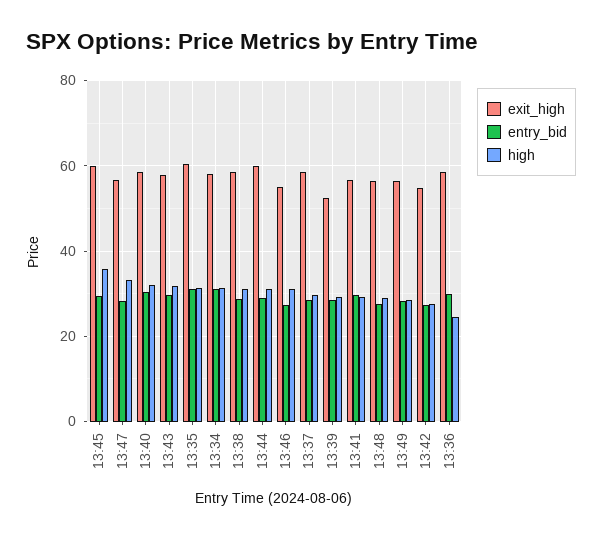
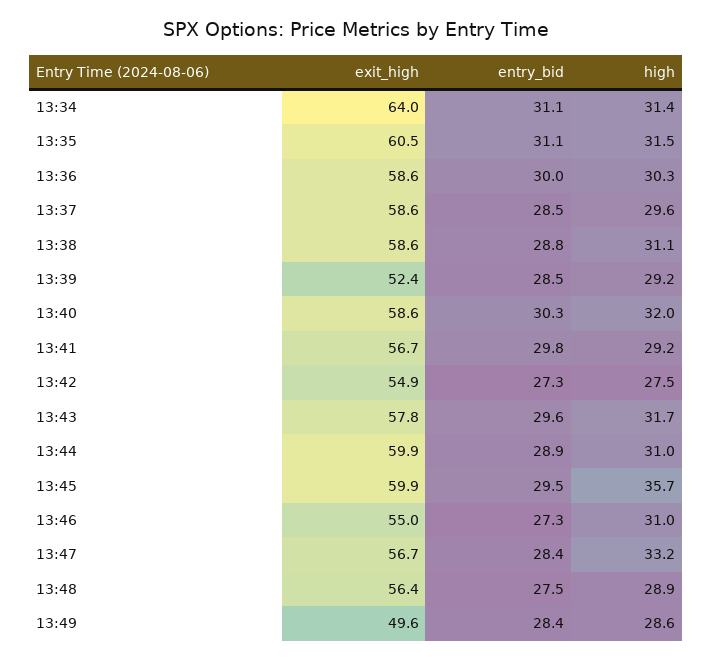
  {
    "exit_high": {
      "13:45": 59.9,
      "13:47": 56.7,
      "13:40": 58.6,
      "13:43": 57.8,
      "13:35": 60.5,
-     "13:34": 58,
+     "13:34": 64,
      "13:38": 58.6,
      "13:44": 59.9,
      "13:46": 55,
      "13:37": 58.6,
      "13:39": 52.4,
      "13:41": 56.7,
      "13:48": 56.4,
-     "13:49": 56,
+     "13:49": 49.6,
      "13:42": 54.9,
      "13:36": 58.6
    },
    "entry_bid": {
      "13:45": 29.5,
      "13:47": 28.4,
      "13:40": 30.3,
      "13:43": 29.6,
      "13:35": 31.1,
      "13:34": 31.1,
      "13:38": 28.8,
      "13:44": 28.9,
      "13:46": 27.3,
      "13:37": 28.5,
      "13:39": 28.5,
      "13:41": 29.8,
      "13:48": 27.5,
      "13:49": 28.4,
      "13:42": 27.3,
      "13:36": 30
    },
    "high": {
      "13:45": 35.7,
      "13:47": 33.2,
      "13:40": 32,
      "13:43": 31.7,
      "13:35": 31.5,
      "13:34": 31.4,
      "13:38": 31.1,
      "13:44": 31,
      "13:46": 31,
      "13:37": 29.6,
      "13:39": 29.2,
      "13:41": 29.2,
      "13:48": 28.9,
      "13:49": 28.6,
      "13:42": 27.5,
-     "13:36": 24
+     "13:36": 30.3
    }
  }

